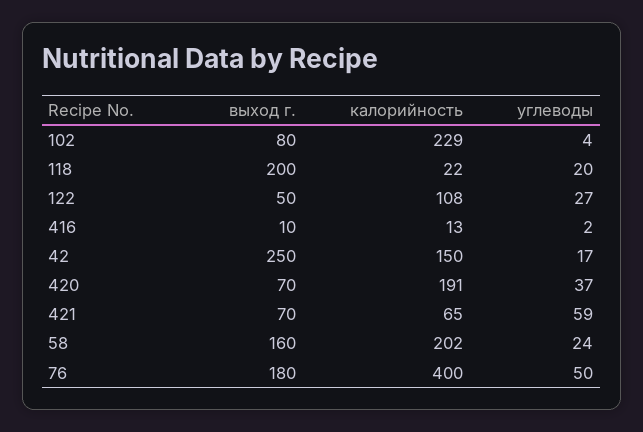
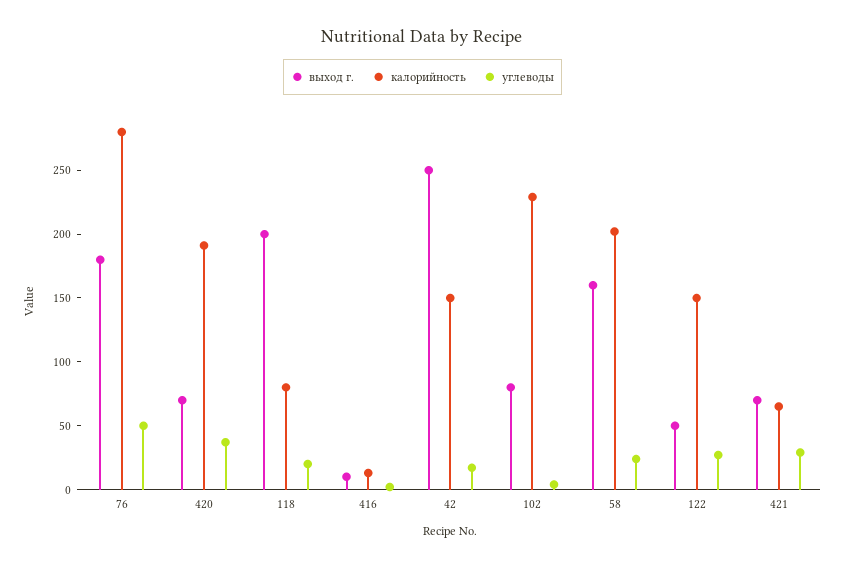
  {
    "выход г.": {
      "102": 80,
      "118": 200,
      "122": 50,
      "416": 10,
      "42": 250,
      "420": 70,
      "421": 70,
      "58": 160,
      "76": 180
    },
    "калорийность": {
      "102": 229,
-     "118": 22,
+     "118": 80,
-     "122": 108,
+     "122": 150,
      "416": 13,
      "42": 150,
      "420": 191,
      "421": 65,
      "58": 202,
-     "76": 400
+     "76": 280
    },
    "углеводы": {
      "102": 4,
      "118": 20,
      "122": 27,
      "416": 2,
      "42": 17,
      "420": 37,
-     "421": 59,
+     "421": 30,
      "58": 24,
      "76": 50
    }
  }

